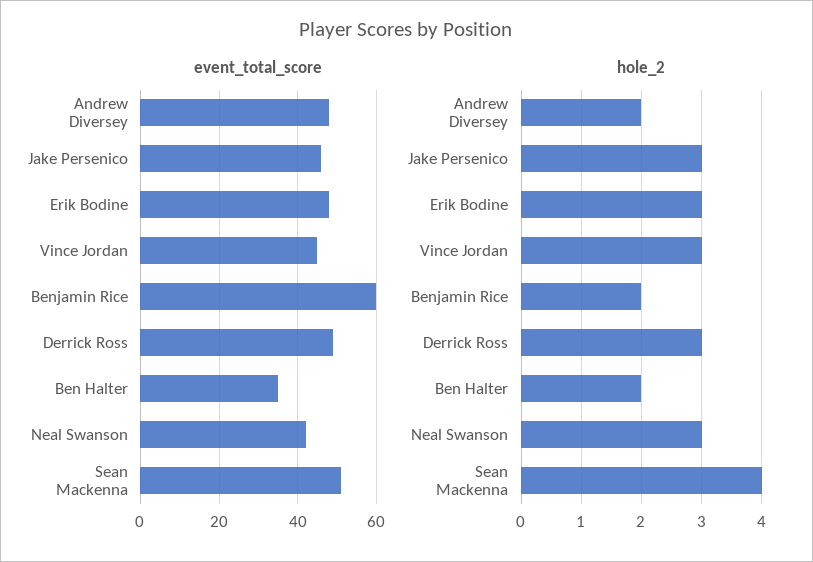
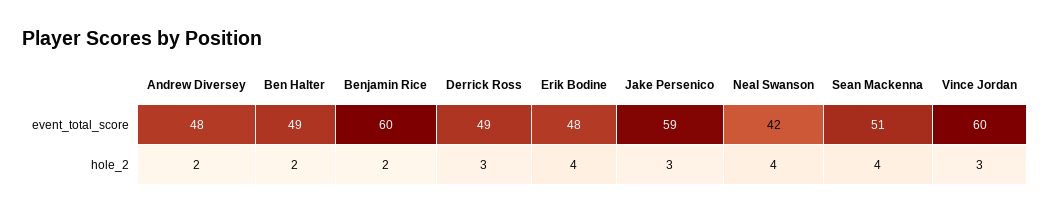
  {
    "event_total_score": {
      "Andrew Diversey": 48,
-     "Jake Persenico": 45,
+     "Jake Persenico": 59,
      "Erik Bodine": 48,
-     "Vince Jordan": 45,
+     "Vince Jordan": 60,
      "Benjamin Rice": 60,
      "Derrick Ross": 49,
-     "Ben Halter": 35,
+     "Ben Halter": 49,
      "Neal Swanson": 42,
      "Sean Mackenna": 51
    },
    "hole_2": {
      "Andrew Diversey": 2,
      "Jake Persenico": 3,
-     "Erik Bodine": 3,
+     "Erik Bodine": 4,
      "Vince Jordan": 3,
      "Benjamin Rice": 2,
      "Derrick Ross": 3,
      "Ben Halter": 2,
-     "Neal Swanson": 3,
+     "Neal Swanson": 4,
      "Sean Mackenna": 4
    }
  }

